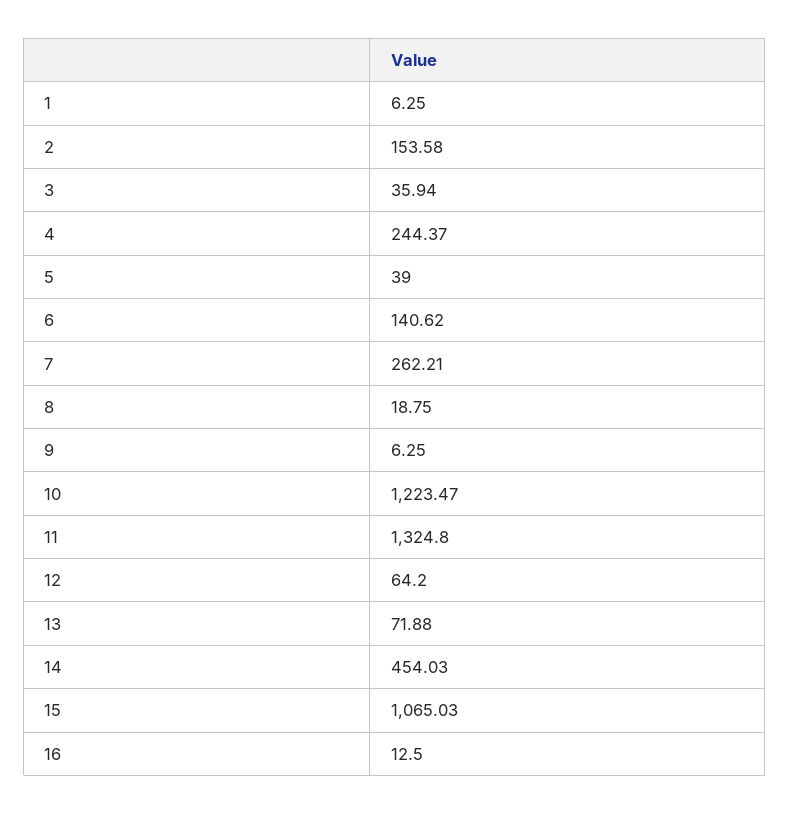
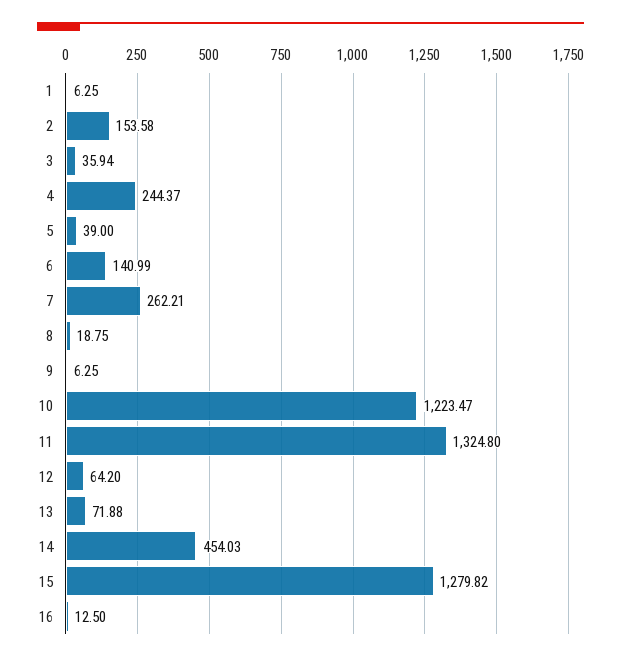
  {
    "1": 6.25,
    "2": 153.58,
    "3": 35.94,
    "4": 244.37,
    "5": 39,
-   "6": 140.62,
+   "6": 140.99,
    "7": 262.21,
    "8": 18.75,
    "9": 6.25,
    "10": 1223.47,
    "11": 1324.8,
    "12": 64.2,
    "13": 71.88,
    "14": 454.03,
-   "15": 1065.03,
+   "15": 1279.82,
    "16": 12.5
  }

